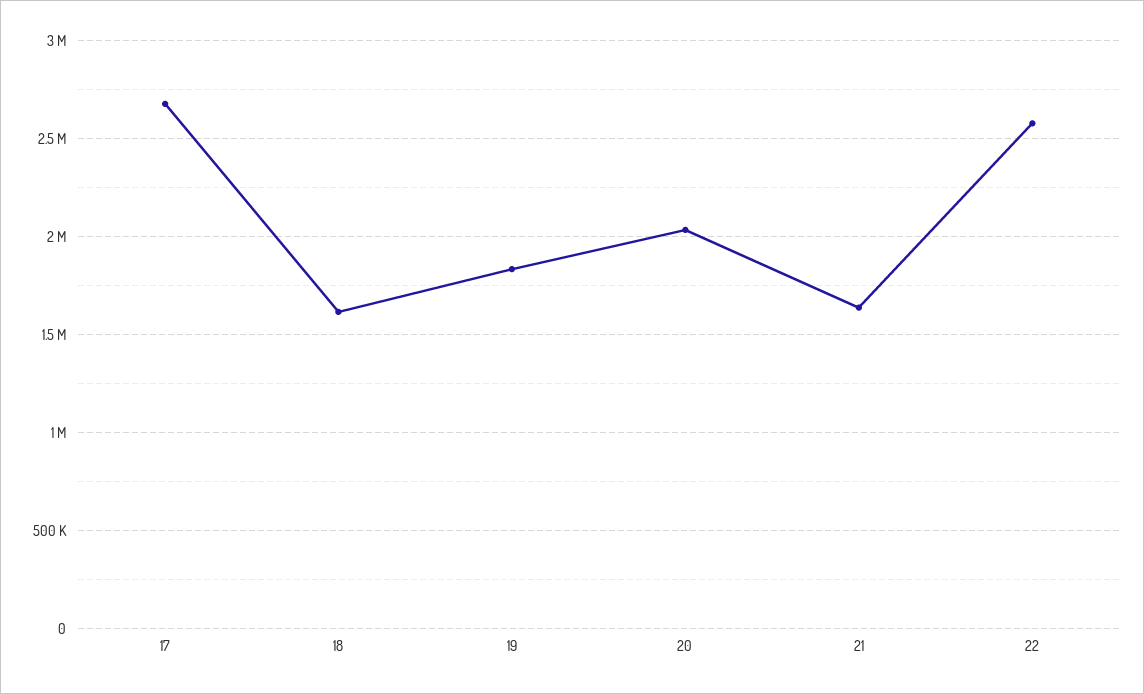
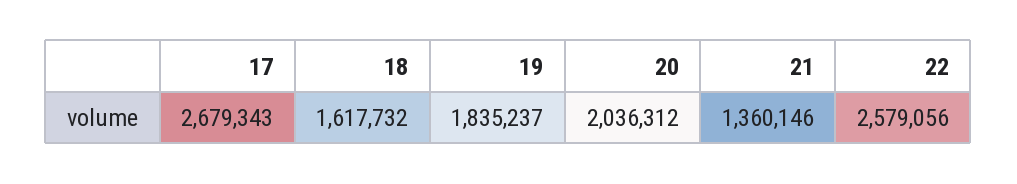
  {
    "17": 2679343,
    "18": 1617732,
    "19": 1835237,
    "20": 2036312,
-   "21": 1650000,
+   "21": 1360146,
    "22": 2579056
  }

